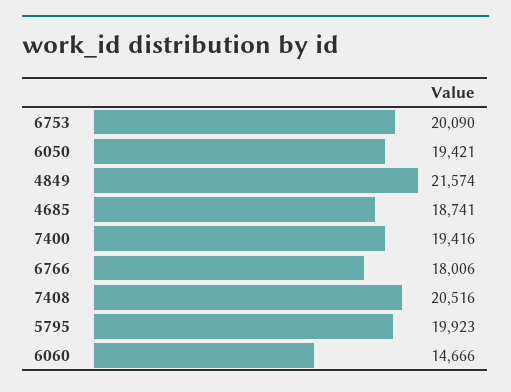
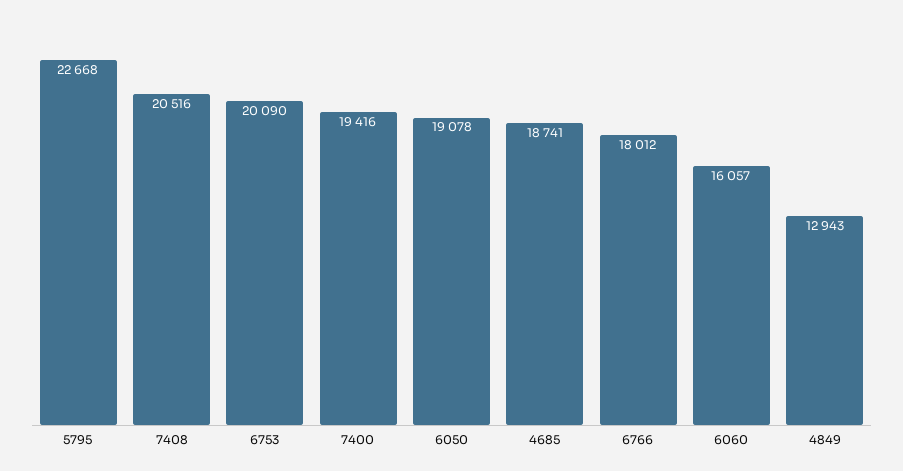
  {
    "6753": 20090,
-   "6050": 19421,
+   "6050": 19078,
-   "4849": 21574,
+   "4849": 12943,
    "4685": 18741,
    "7400": 19416,
-   "6766": 18006,
+   "6766": 18012,
    "7408": 20516,
-   "5795": 19923,
+   "5795": 22668,
-   "6060": 14666
+   "6060": 16057
  }

